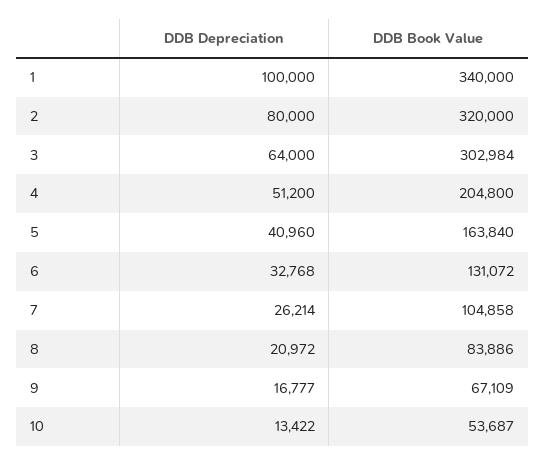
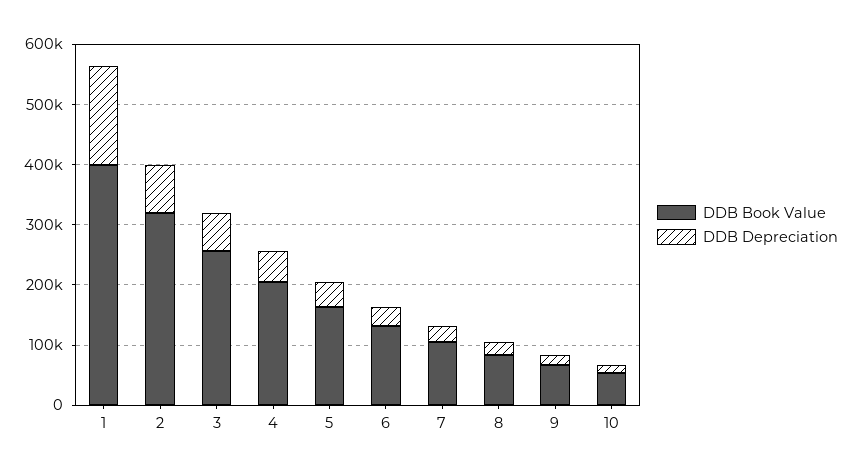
  {
    "DDB Depreciation": {
-     "1": 100000,
+     "1": 160000,
      "2": 80000,
      "3": 64000,
      "4": 51200,
      "5": 40960,
      "6": 32768,
      "7": 26214,
      "8": 20972,
      "9": 16777,
      "10": 13422
    },
    "DDB Book Value": {
-     "1": 340000,
+     "1": 400000,
      "2": 320000,
-     "3": 302984,
+     "3": 260000,
      "4": 204800,
      "5": 163840,
      "6": 131072,
      "7": 104858,
      "8": 83886,
      "9": 67109,
      "10": 53687
    }
  }

